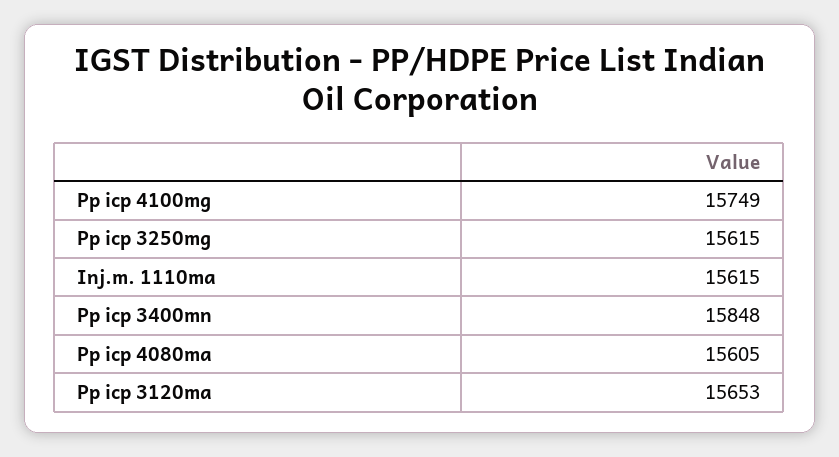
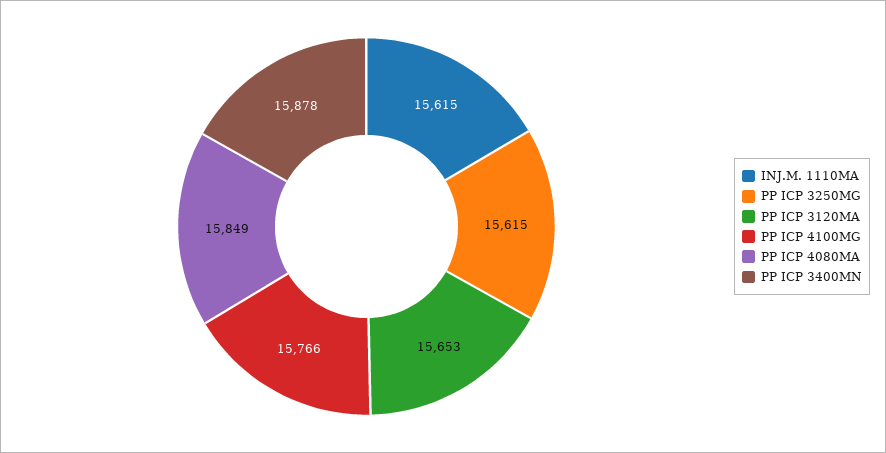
  {
-   "Pp icp 4100mg": 15749,
+   "Pp icp 4100mg": 15766,
    "Pp icp 3250mg": 15615,
    "Inj.m. 1110ma": 15615,
-   "Pp icp 3400mn": 15848,
+   "Pp icp 3400mn": 15878,
-   "Pp icp 4080ma": 15605,
+   "Pp icp 4080ma": 15849,
    "Pp icp 3120ma": 15653
  }

